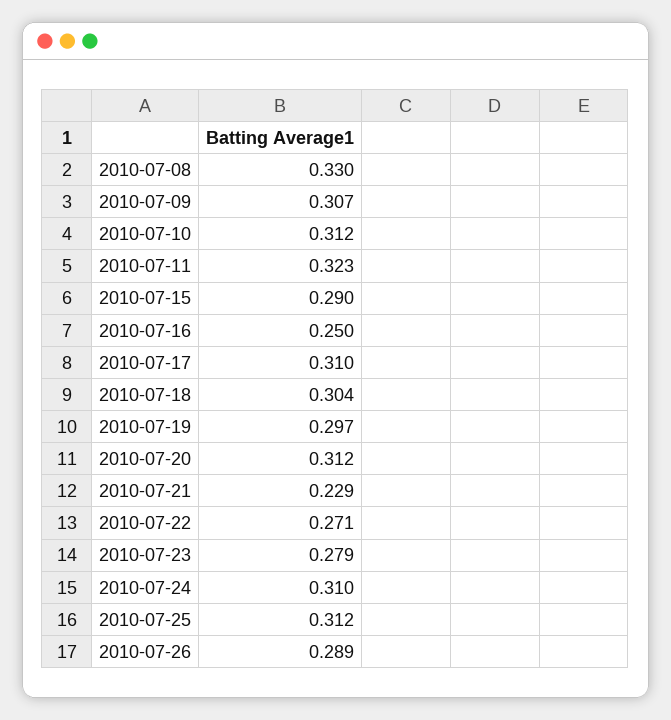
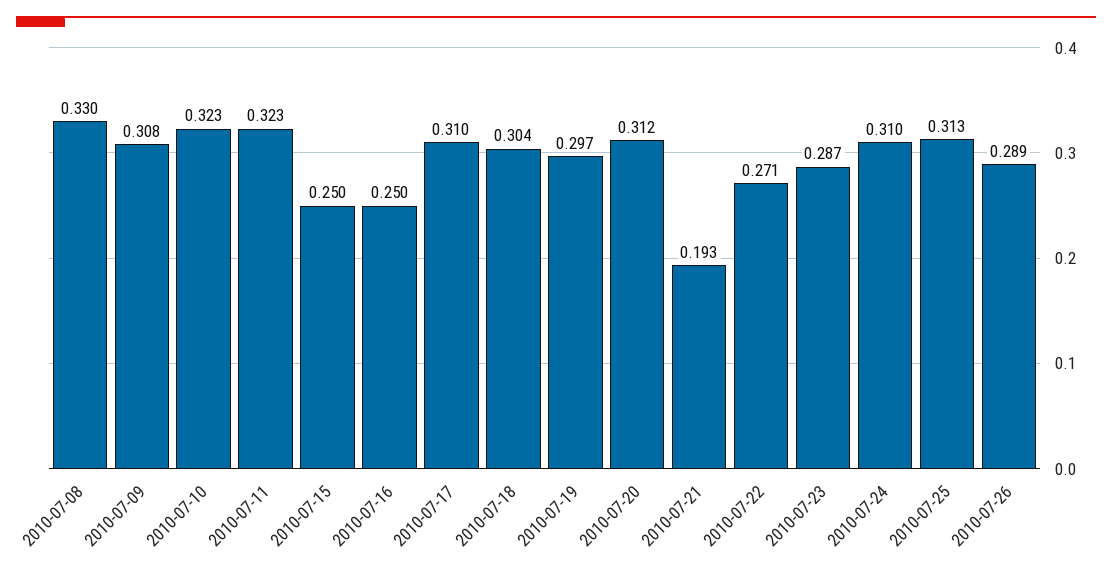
  {
    "2010-07-08": 0.33,
-   "2010-07-09": 0.307,
+   "2010-07-09": 0.308,
-   "2010-07-10": 0.312,
+   "2010-07-10": 0.323,
    "2010-07-11": 0.323,
-   "2010-07-15": 0.29,
+   "2010-07-15": 0.25,
    "2010-07-16": 0.25,
    "2010-07-17": 0.31,
    "2010-07-18": 0.304,
    "2010-07-19": 0.297,
    "2010-07-20": 0.312,
-   "2010-07-21": 0.229,
+   "2010-07-21": 0.193,
    "2010-07-22": 0.271,
-   "2010-07-23": 0.279,
+   "2010-07-23": 0.287,
    "2010-07-24": 0.31,
-   "2010-07-25": 0.312,
+   "2010-07-25": 0.313,
    "2010-07-26": 0.289
  }

